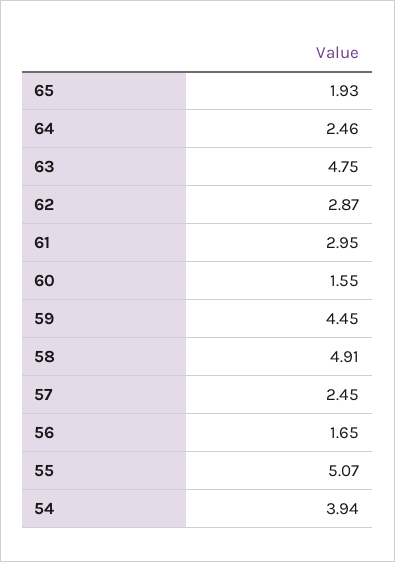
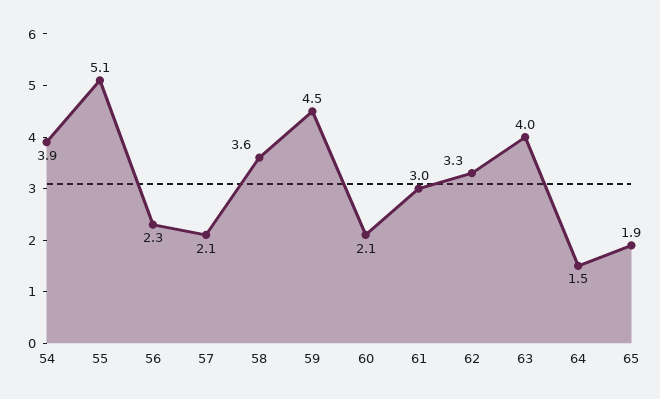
  {
    "65": 1.93,
-   "64": 2.46,
+   "64": 1.5,
-   "63": 4.75,
+   "63": 4,
-   "62": 2.87,
+   "62": 3.3,
    "61": 2.95,
-   "60": 1.55,
+   "60": 2.1,
    "59": 4.45,
-   "58": 4.91,
+   "58": 3.6,
-   "57": 2.45,
+   "57": 2.1,
-   "56": 1.65,
+   "56": 2.3,
    "55": 5.07,
    "54": 3.94
  }

